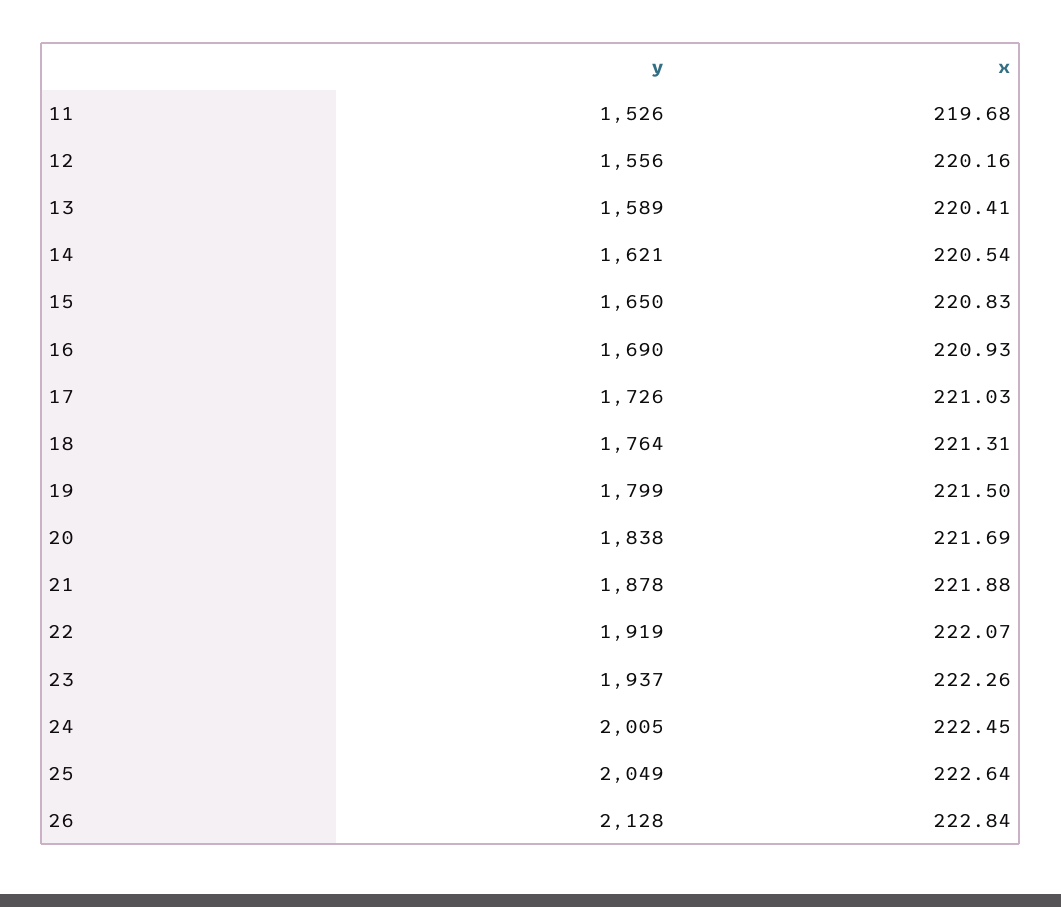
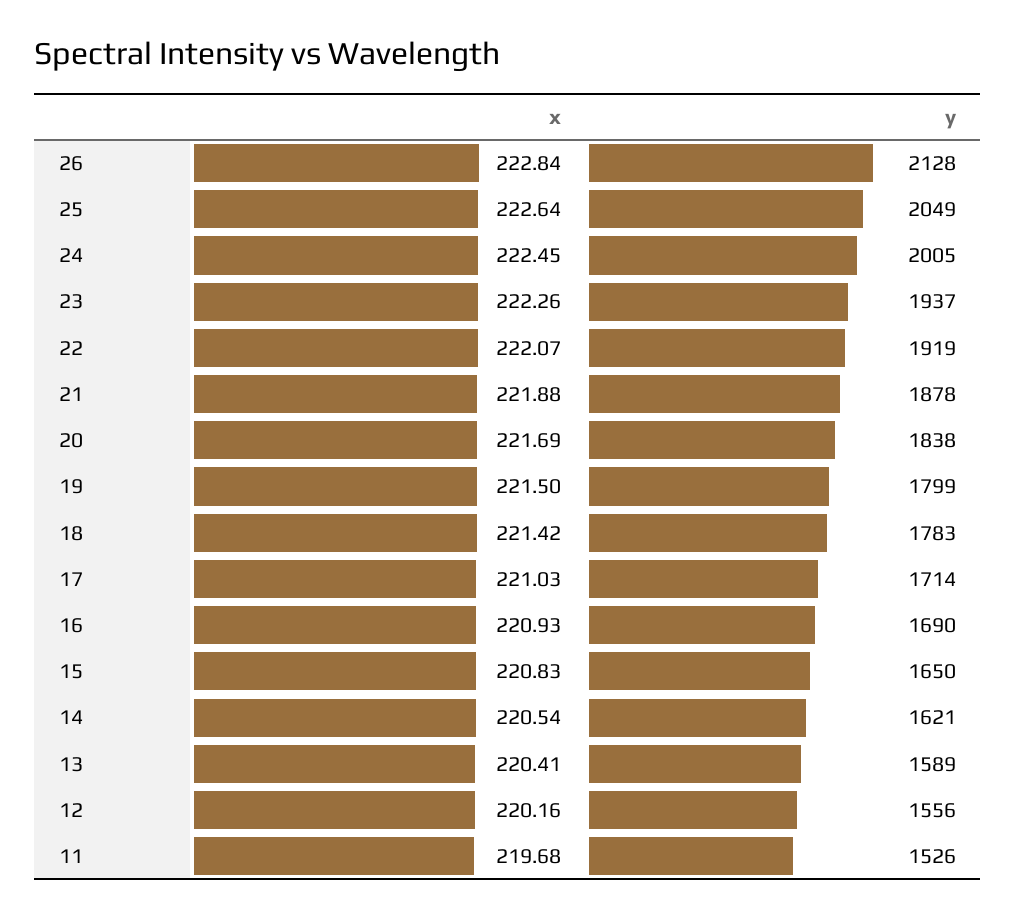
  {
    "y": {
      "11": 1526,
      "12": 1556,
      "13": 1589,
      "14": 1621,
      "15": 1650,
      "16": 1690,
-     "17": 1726,
+     "17": 1714,
-     "18": 1764,
+     "18": 1783,
      "19": 1799,
      "20": 1838,
      "21": 1878,
      "22": 1919,
      "23": 1937,
      "24": 2005,
      "25": 2049,
      "26": 2128
    },
    "x": {
      "11": 219.68,
      "12": 220.16,
      "13": 220.41,
      "14": 220.54,
      "15": 220.83,
      "16": 220.93,
      "17": 221.03,
-     "18": 221.31,
+     "18": 221.42,
      "19": 221.5,
      "20": 221.69,
      "21": 221.88,
      "22": 222.07,
      "23": 222.26,
      "24": 222.45,
      "25": 222.64,
      "26": 222.84
    }
  }

